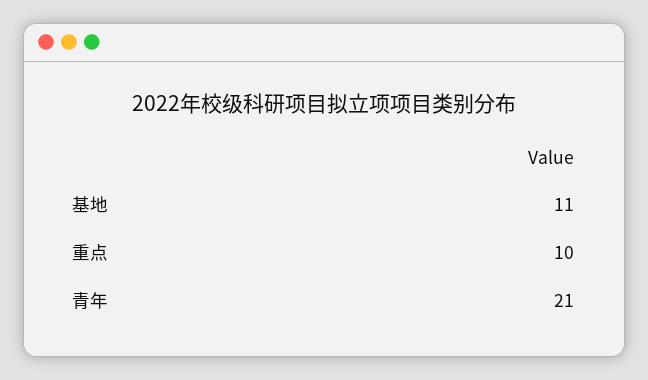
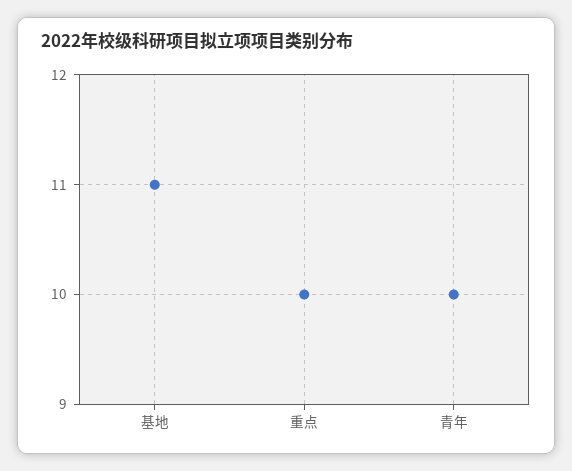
  {
    "基地": 11,
    "重点": 10,
-   "青年": 21
+   "青年": 10
  }

